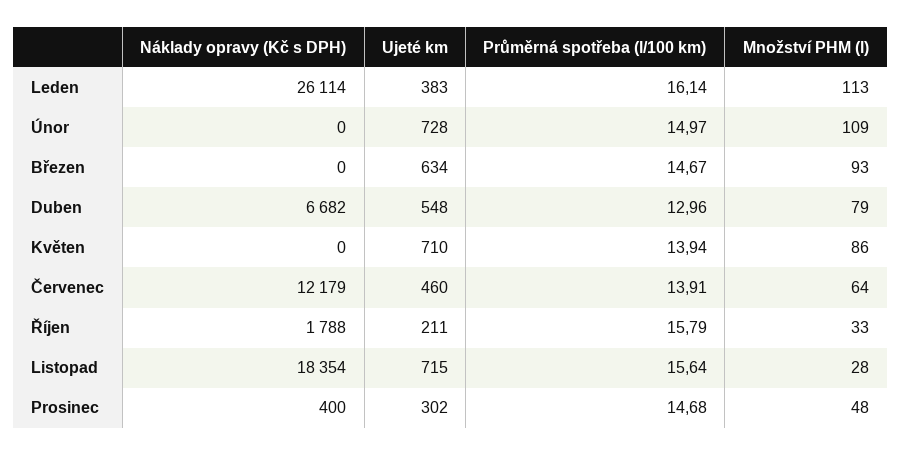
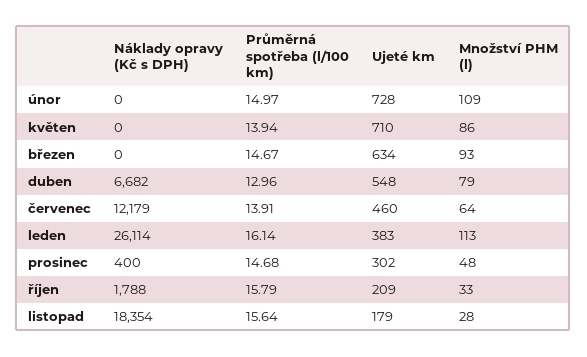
  {
    "Náklady opravy (Kč s DPH)": {
      "Leden": 26114,
      "Únor": 0,
      "Březen": 0,
      "Duben": 6682,
      "Květen": 0,
      "Červenec": 12179,
      "Říjen": 1788,
      "Listopad": 18354,
      "Prosinec": 400
    },
    "Ujeté km": {
      "Leden": 383,
      "Únor": 728,
      "Březen": 634,
      "Duben": 548,
      "Květen": 710,
      "Červenec": 460,
-     "Říjen": 211,
+     "Říjen": 209,
-     "Listopad": 715,
+     "Listopad": 179,
      "Prosinec": 302
    },
    "Průměrná spotřeba (l/100 km)": {
      "Leden": 16.14,
      "Únor": 14.97,
      "Březen": 14.67,
      "Duben": 12.96,
      "Květen": 13.94,
      "Červenec": 13.91,
      "Říjen": 15.79,
      "Listopad": 15.64,
      "Prosinec": 14.68
    },
    "Množství PHM (l)": {
      "Leden": 113,
      "Únor": 109,
      "Březen": 93,
      "Duben": 79,
      "Květen": 86,
      "Červenec": 64,
      "Říjen": 33,
      "Listopad": 28,
      "Prosinec": 48
    }
  }

